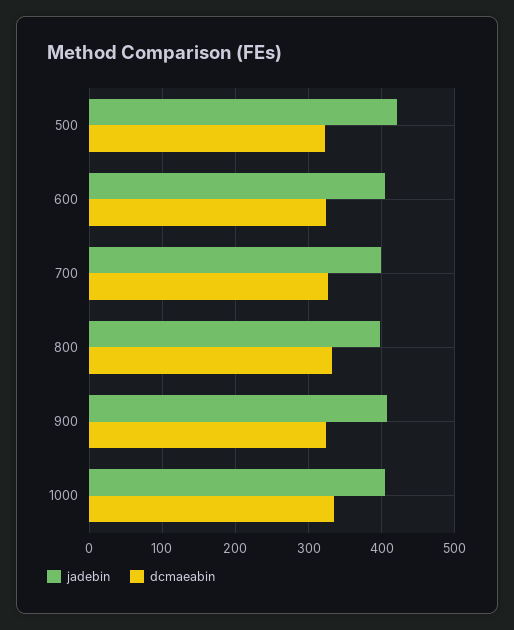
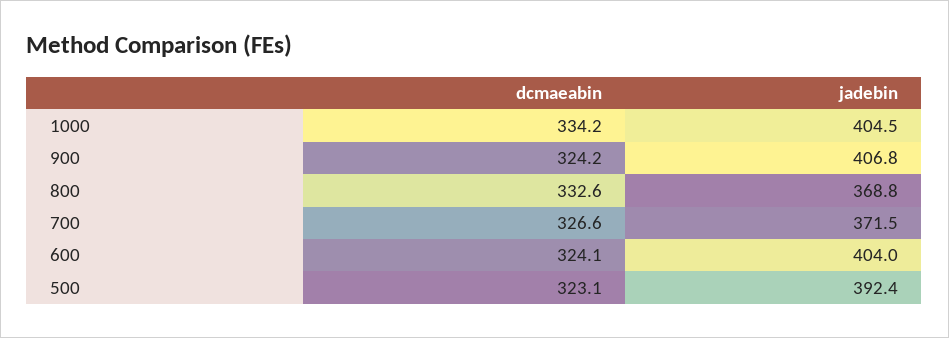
  {
    "jadebin": {
-     "500": 420,
+     "500": 392.4,
      "600": 404,
-     "700": 400,
+     "700": 371.5,
-     "800": 400,
+     "800": 368.8,
      "900": 406.8,
      "1000": 404.5
    },
    "dcmaeabin": {
      "500": 323.1,
      "600": 324.1,
      "700": 326.6,
      "800": 332.6,
      "900": 324.2,
      "1000": 334.2
    }
  }

